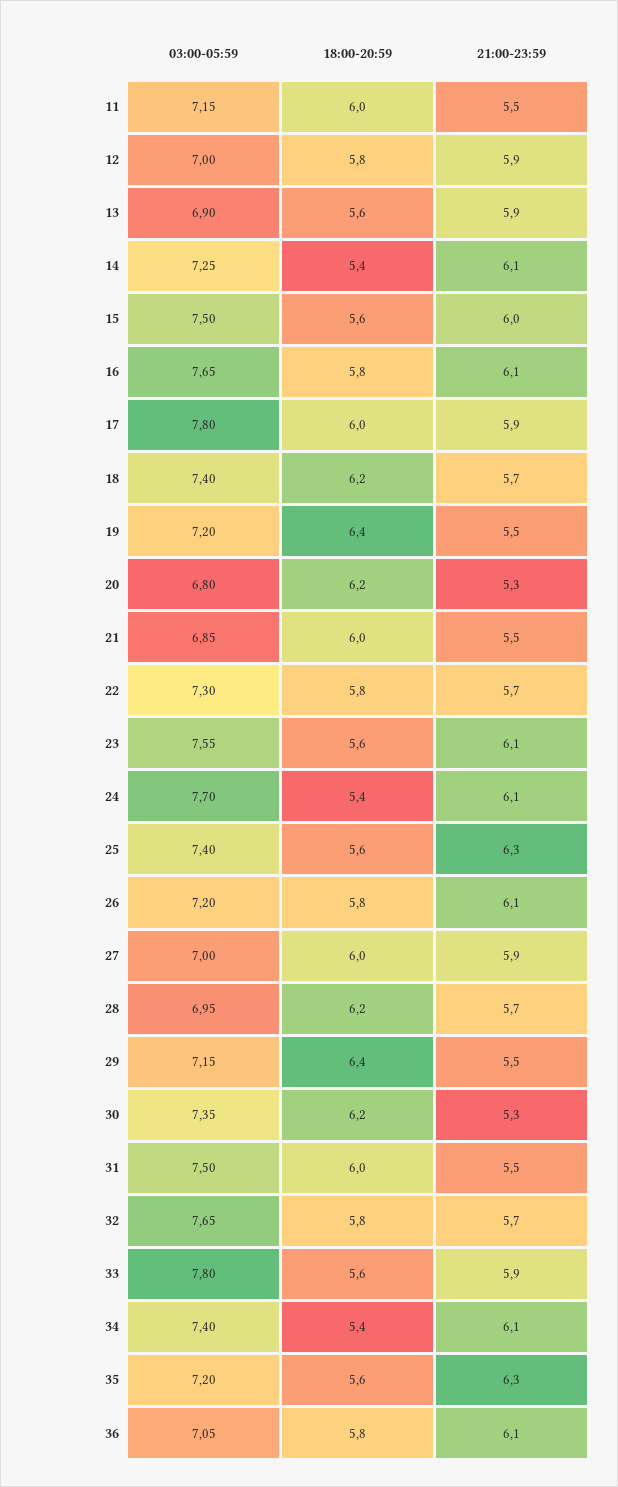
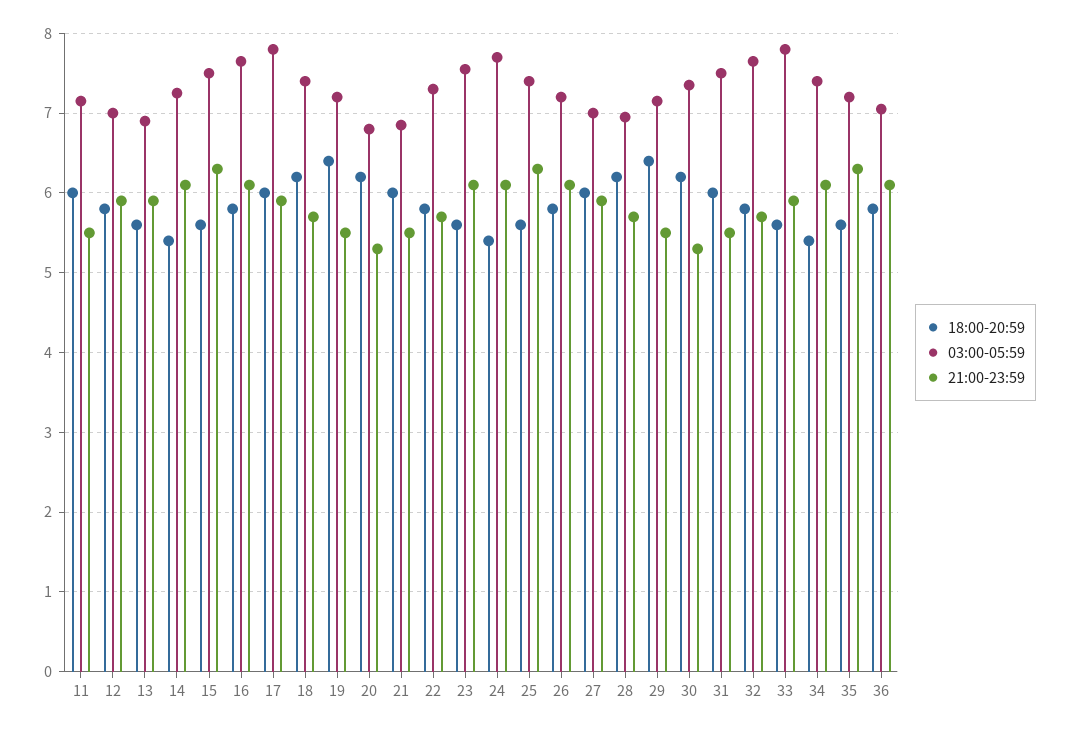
  {
    "03:00-05:59": {
      "11": 7.15,
      "12": 7,
      "13": 6.9,
      "14": 7.25,
      "15": 7.5,
      "16": 7.65,
      "17": 7.8,
      "18": 7.4,
      "19": 7.2,
      "20": 6.8,
      "21": 6.85,
      "22": 7.3,
      "23": 7.55,
      "24": 7.7,
      "25": 7.4,
      "26": 7.2,
      "27": 7,
      "28": 6.95,
      "29": 7.15,
      "30": 7.35,
      "31": 7.5,
      "32": 7.65,
      "33": 7.8,
      "34": 7.4,
      "35": 7.2,
      "36": 7.05
    },
    "18:00-20:59": {
      "11": 6,
      "12": 5.8,
      "13": 5.6,
      "14": 5.4,
      "15": 5.6,
      "16": 5.8,
      "17": 6,
      "18": 6.2,
      "19": 6.4,
      "20": 6.2,
      "21": 6,
      "22": 5.8,
      "23": 5.6,
      "24": 5.4,
      "25": 5.6,
      "26": 5.8,
      "27": 6,
      "28": 6.2,
      "29": 6.4,
      "30": 6.2,
      "31": 6,
      "32": 5.8,
      "33": 5.6,
      "34": 5.4,
      "35": 5.6,
      "36": 5.8
    },
    "21:00-23:59": {
      "11": 5.5,
      "12": 5.9,
      "13": 5.9,
      "14": 6.1,
-     "15": 6,
+     "15": 6.3,
      "16": 6.1,
      "17": 5.9,
      "18": 5.7,
      "19": 5.5,
      "20": 5.3,
      "21": 5.5,
      "22": 5.7,
      "23": 6.1,
      "24": 6.1,
      "25": 6.3,
      "26": 6.1,
      "27": 5.9,
      "28": 5.7,
      "29": 5.5,
      "30": 5.3,
      "31": 5.5,
      "32": 5.7,
      "33": 5.9,
      "34": 6.1,
      "35": 6.3,
      "36": 6.1
    }
  }

